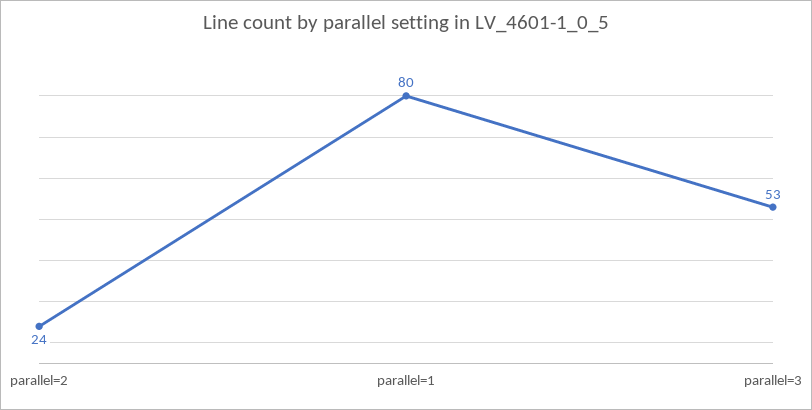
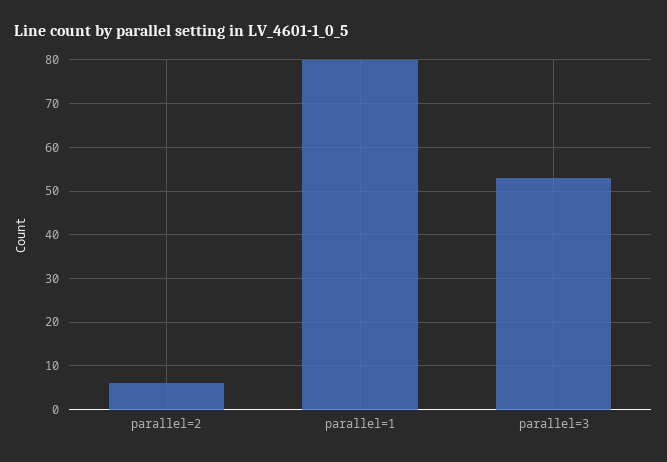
  {
-   "parallel=2": 24,
+   "parallel=2": 5,
    "parallel=1": 80,
    "parallel=3": 53
  }

